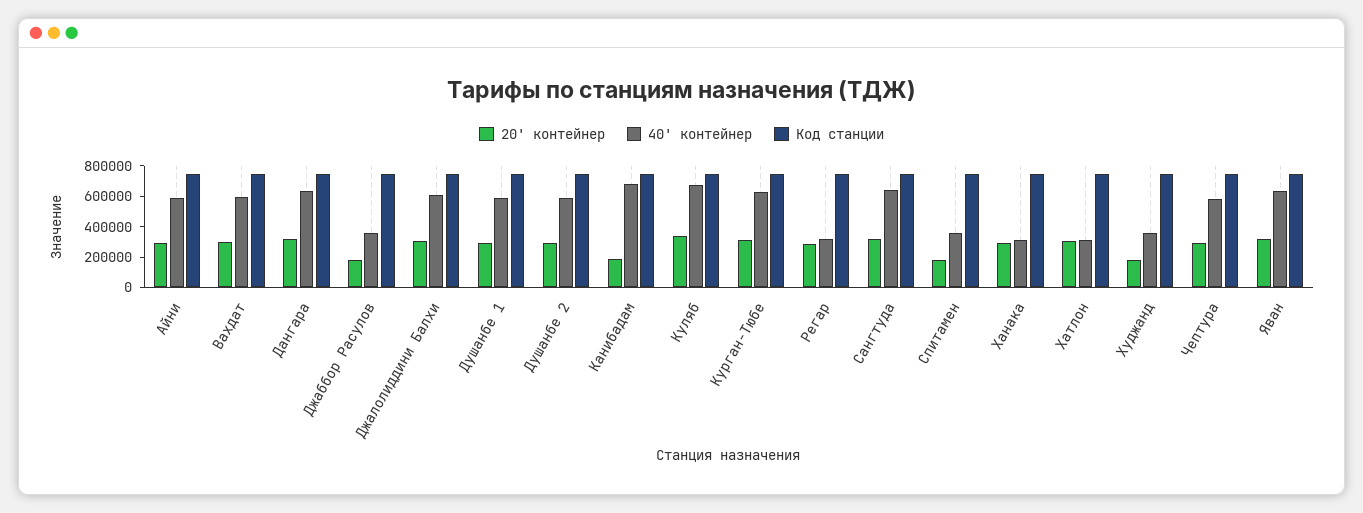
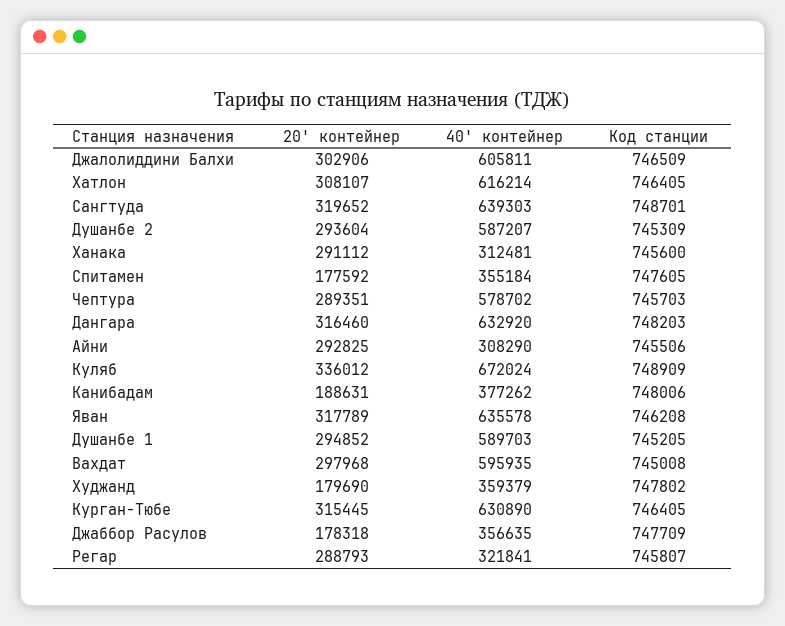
  {
    "20' контейнер": {
      "Айни": 292825,
      "Вахдат": 297968,
      "Дангара": 316460,
      "Джаббор Расулов": 178318,
      "Джалолиддини Балхи": 302906,
      "Душанбе 1": 294852,
      "Душанбе 2": 293604,
      "Канибадам": 188631,
      "Куляб": 336012,
      "Курган-Тюбе": 315445,
      "Регар": 288793,
      "Сангтуда": 319652,
      "Спитамен": 177592,
      "Ханака": 291112,
      "Хатлон": 308107,
      "Худжанд": 179690,
      "Чептура": 289351,
      "Яван": 317789
    },
    "40' контейнер": {
-     "Айни": 600000,
+     "Айни": 308290,
      "Вахдат": 595935,
      "Дангара": 632920,
      "Джаббор Расулов": 356635,
      "Джалолиддини Балхи": 605811,
      "Душанбе 1": 589703,
      "Душанбе 2": 587207,
-     "Канибадам": 700000,
+     "Канибадам": 377262,
      "Куляб": 672024,
      "Курган-Тюбе": 630890,
      "Регар": 321841,
      "Сангтуда": 639303,
      "Спитамен": 355184,
      "Ханака": 312481,
-     "Хатлон": 300000,
+     "Хатлон": 616214,
      "Худжанд": 359379,
      "Чептура": 578702,
      "Яван": 635578
    },
    "Код станции": {
      "Айни": 745506,
      "Вахдат": 745008,
      "Дангара": 748203,
      "Джаббор Расулов": 747709,
      "Джалолиддини Балхи": 746509,
      "Душанбе 1": 745205,
      "Душанбе 2": 745309,
      "Канибадам": 748006,
      "Куляб": 748909,
      "Курган-Тюбе": 746405,
      "Регар": 745807,
      "Сангтуда": 748701,
      "Спитамен": 747605,
      "Ханака": 745600,
      "Хатлон": 746405,
      "Худжанд": 747802,
      "Чептура": 745703,
      "Яван": 746208
    }
  }

